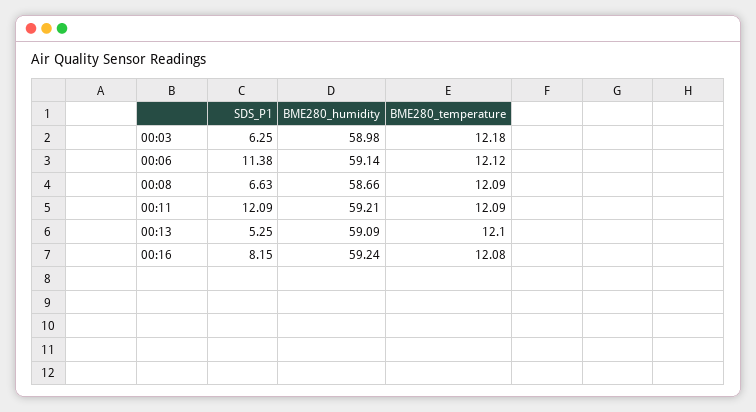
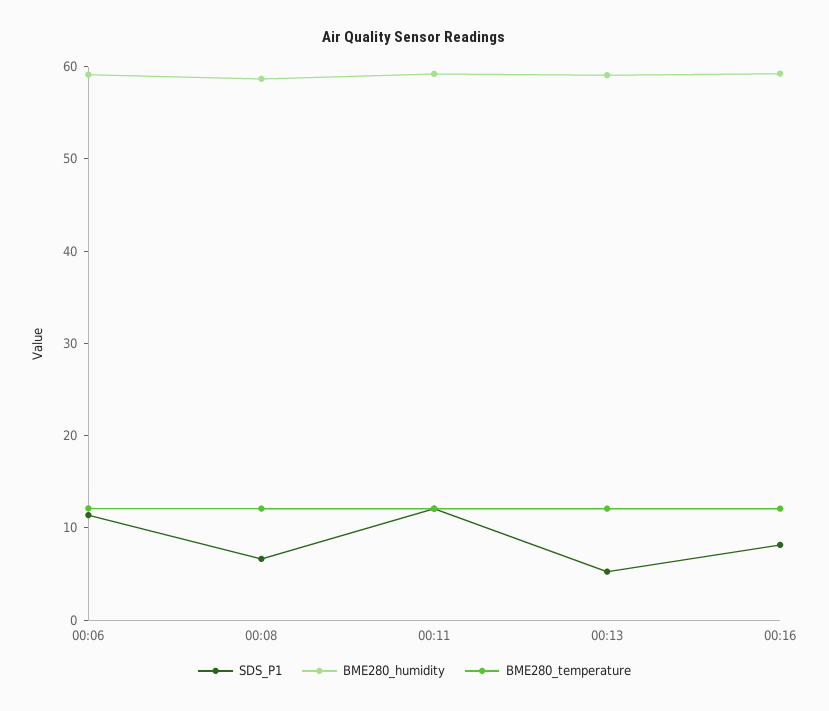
  {
    "SDS_P1": {
-     "00:03": 6.25,
      "00:06": 11.38,
      "00:08": 6.63,
      "00:11": 12.09,
      "00:13": 5.25,
      "00:16": 8.15
    },
    "BME280_humidity": {
-     "00:03": 58.98,
      "00:06": 59.14,
      "00:08": 58.66,
      "00:11": 59.21,
      "00:13": 59.09,
      "00:16": 59.24
    },
    "BME280_temperature": {
-     "00:03": 12.18,
      "00:06": 12.12,
      "00:08": 12.09,
      "00:11": 12.09,
      "00:13": 12.1,
      "00:16": 12.08
    }
  }

